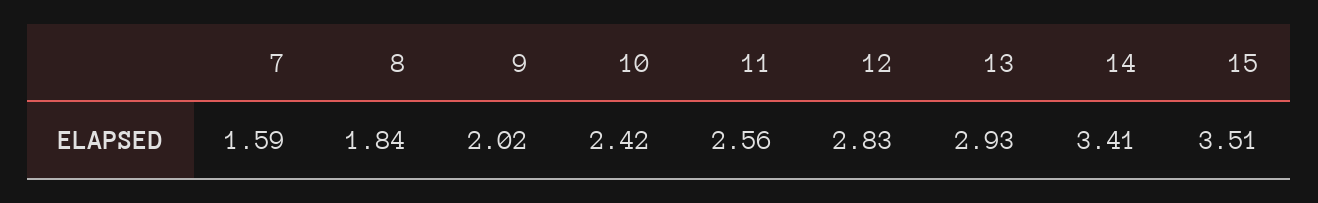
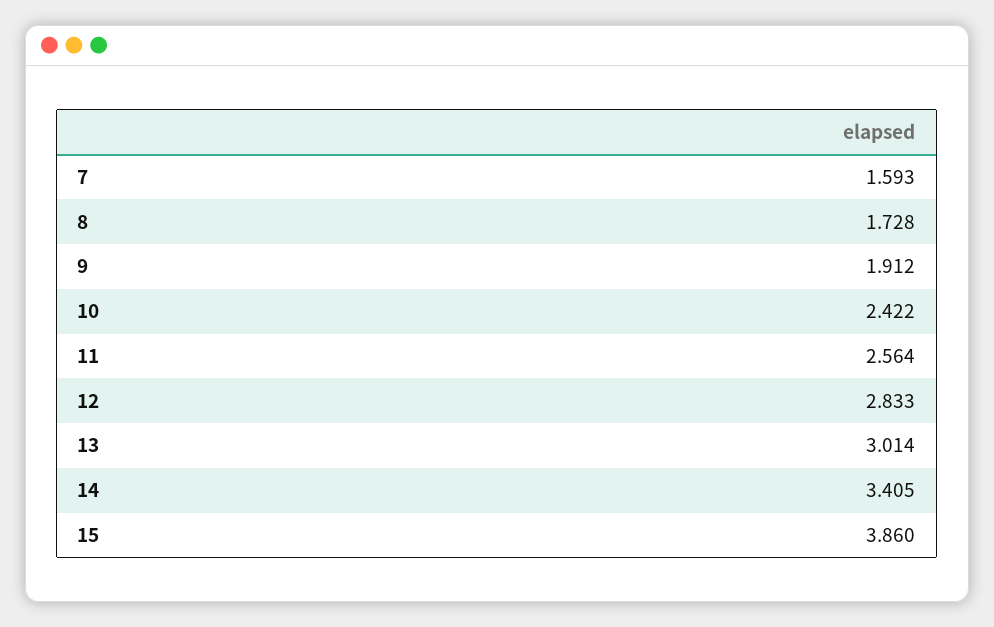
  {
    "7": 1.593,
-   "8": 1.84,
+   "8": 1.728,
-   "9": 2.02,
+   "9": 1.912,
    "10": 2.422,
    "11": 2.564,
    "12": 2.833,
-   "13": 2.93,
+   "13": 3.014,
    "14": 3.405,
-   "15": 3.51
+   "15": 3.86
  }

